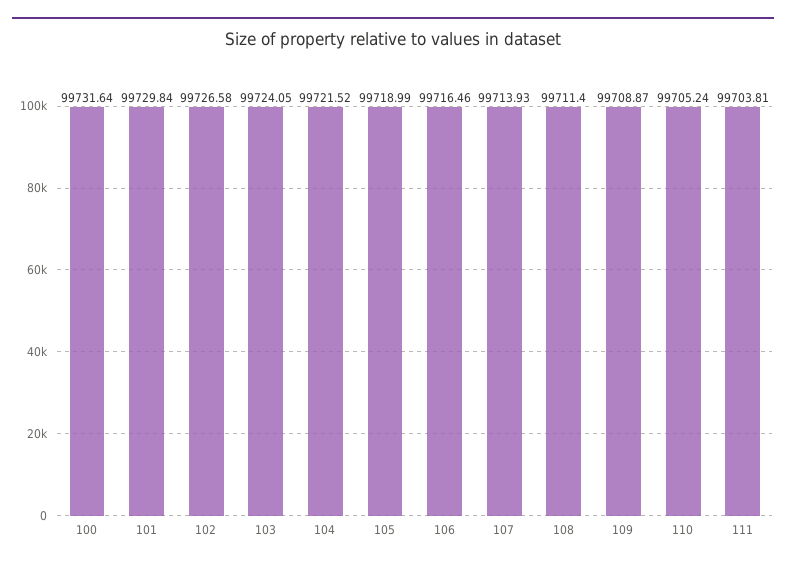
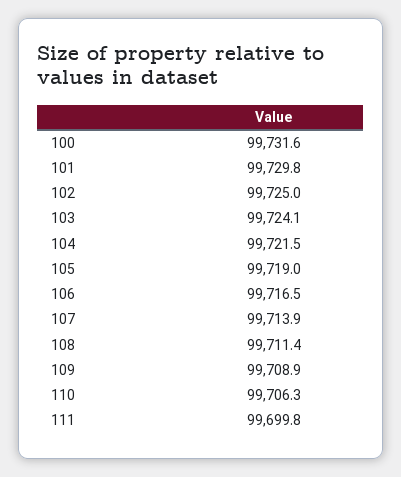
  {
    "100": 99731.64,
    "101": 99729.84,
-   "102": 99726.58,
+   "102": 99725,
    "103": 99724.05,
    "104": 99721.52,
    "105": 99718.99,
    "106": 99716.46,
    "107": 99713.93,
    "108": 99711.4,
    "109": 99708.87,
-   "110": 99705.24,
+   "110": 99706.3,
-   "111": 99703.81
+   "111": 99699.8
  }

